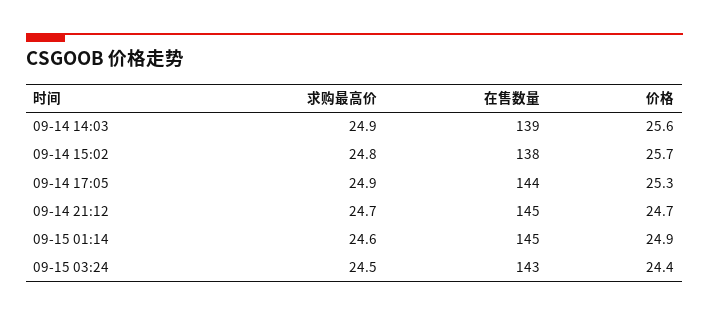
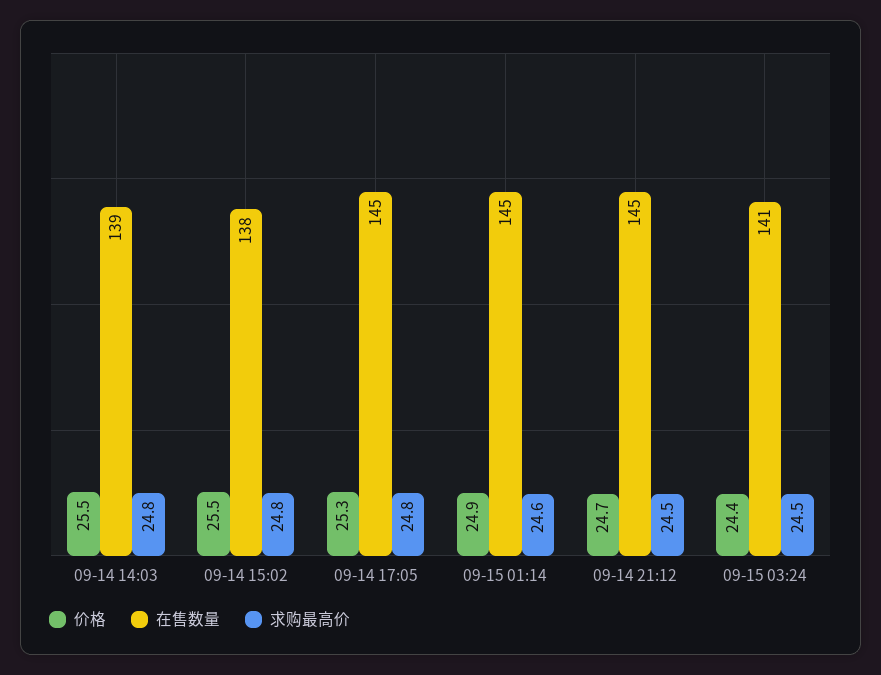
  {
    "求购最高价": {
-     "09-14 14:03": 24.9,
+     "09-14 14:03": 24.8,
      "09-14 15:02": 24.8,
-     "09-14 17:05": 24.9,
+     "09-14 17:05": 24.8,
-     "09-14 21:12": 24.7,
+     "09-14 21:12": 24.5,
      "09-15 01:14": 24.6,
      "09-15 03:24": 24.5
    },
    "在售数量": {
      "09-14 14:03": 139,
      "09-14 15:02": 138,
-     "09-14 17:05": 144,
+     "09-14 17:05": 145,
      "09-14 21:12": 145,
      "09-15 01:14": 145,
-     "09-15 03:24": 143
+     "09-15 03:24": 141
    },
    "价格": {
-     "09-14 14:03": 25.6,
+     "09-14 14:03": 25.5,
-     "09-14 15:02": 25.7,
+     "09-14 15:02": 25.5,
      "09-14 17:05": 25.3,
      "09-14 21:12": 24.7,
      "09-15 01:14": 24.9,
      "09-15 03:24": 24.4
    }
  }

